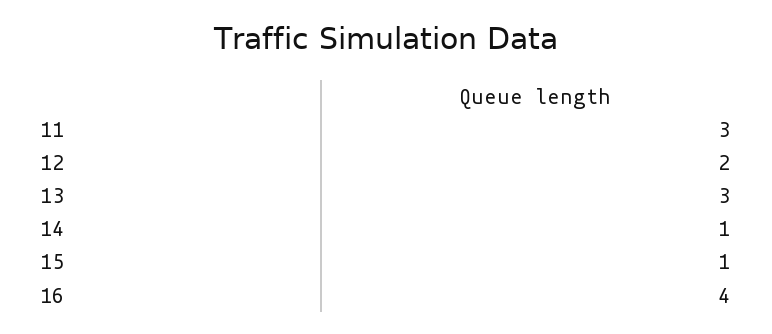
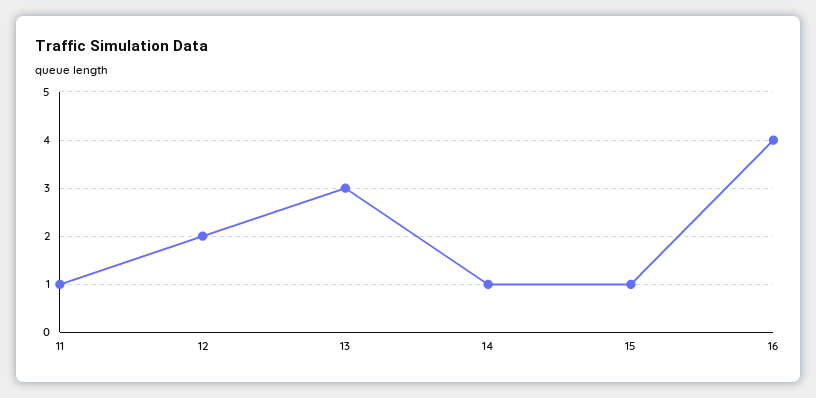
  {
-   "11": 3,
+   "11": 1,
    "12": 2,
    "13": 3,
    "14": 1,
    "15": 1,
    "16": 4
  }

